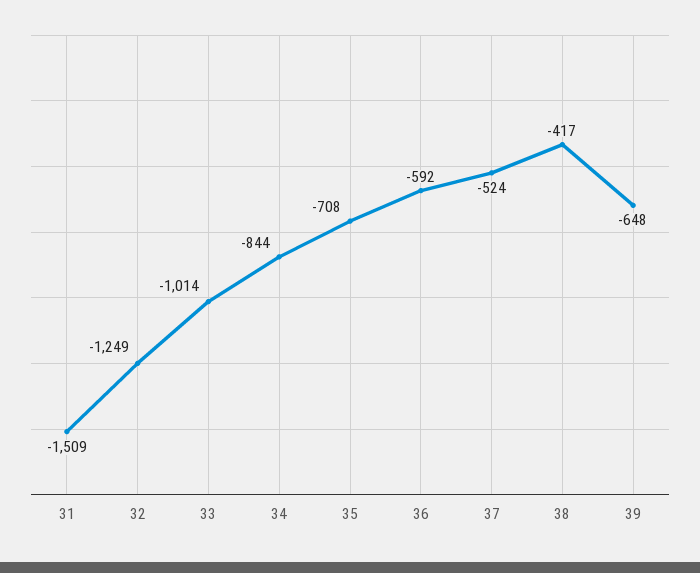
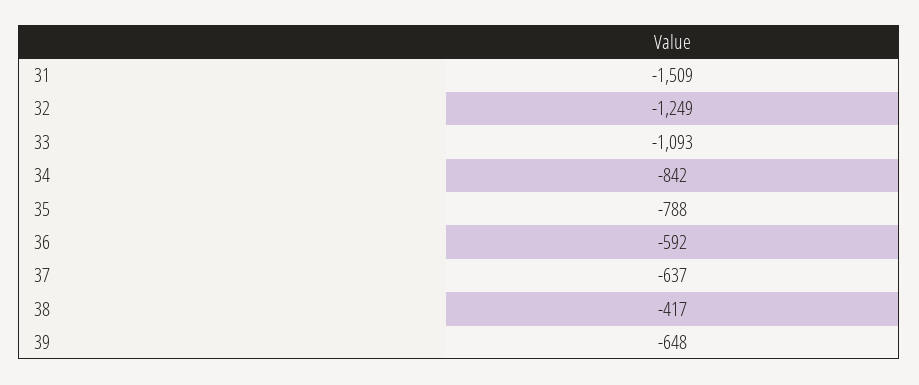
  {
    "31": -1509,
    "32": -1249,
-   "33": -1014,
+   "33": -1093,
-   "34": -844,
+   "34": -842,
-   "35": -708,
+   "35": -788,
    "36": -592,
-   "37": -524,
+   "37": -637,
    "38": -417,
    "39": -648
  }

